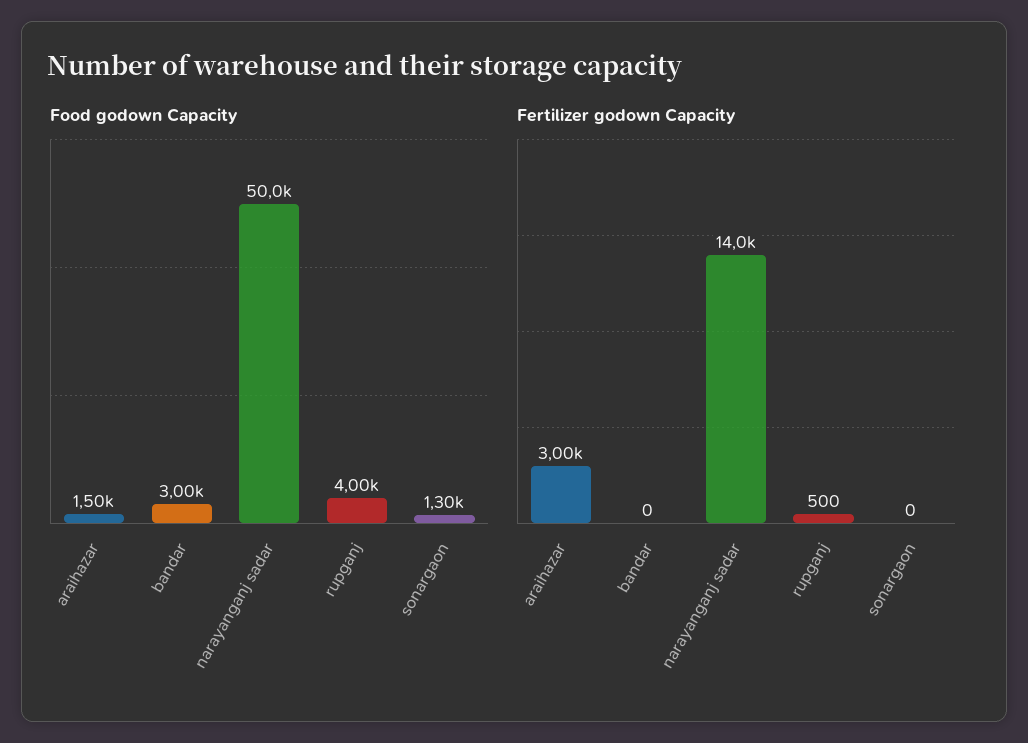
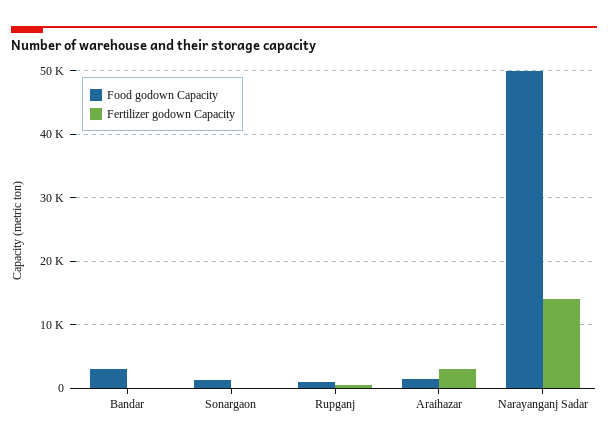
  {
    "Food godown Capacity": {
      "araihazar": 1500,
      "bandar": 3000,
      "narayanganj sadar": 50000,
-     "rupganj": 4000,
+     "rupganj": 1000,
      "sonargaon": 1300
    },
    "Fertilizer godown Capacity": {
      "araihazar": 3000,
      "bandar": 0,
      "narayanganj sadar": 14000,
      "rupganj": 500,
      "sonargaon": 0
    }
  }

